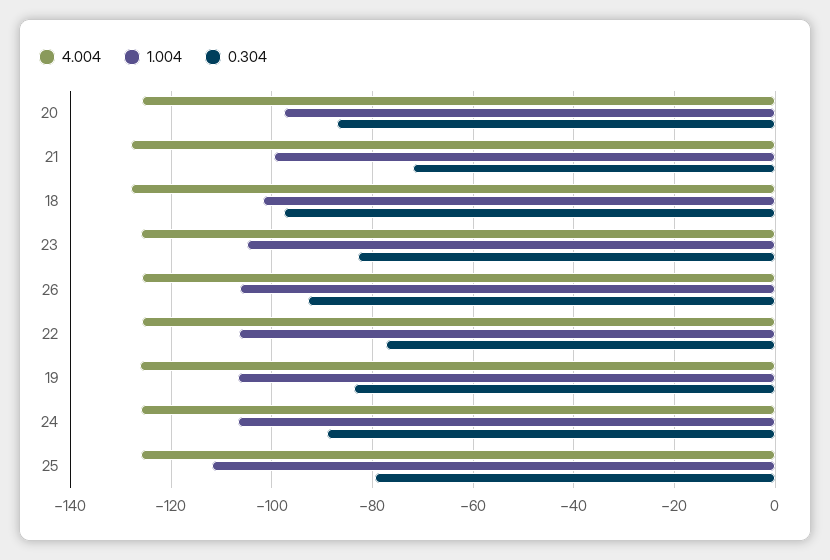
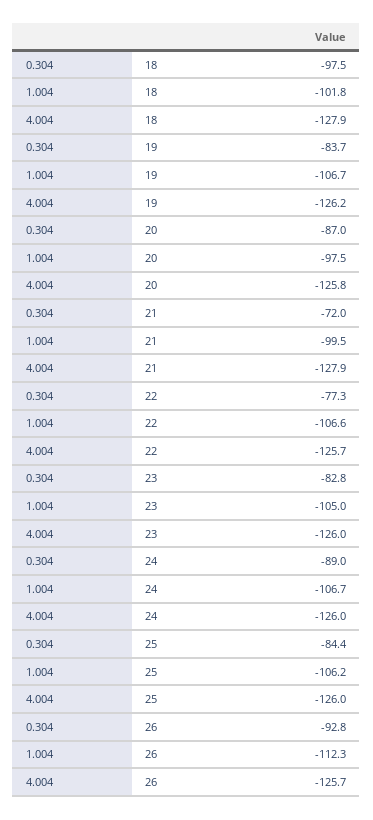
  {
    "4.004": {
      "20": -125.8,
      "21": -127.9,
      "18": -127.9,
      "23": -126,
      "26": -125.7,
      "22": -125.7,
      "19": -126.2,
      "24": -126,
      "25": -126
    },
    "1.004": {
      "20": -97.5,
      "21": -99.5,
      "18": -101.8,
      "23": -105,
-     "26": -106,
+     "26": -112.3,
      "22": -106.6,
      "19": -106.7,
      "24": -106.7,
-     "25": -112
+     "25": -106.2
    },
    "0.304": {
      "20": -87,
      "21": -72,
      "18": -97.5,
      "23": -82.8,
      "26": -92.8,
      "22": -77.3,
      "19": -83.7,
      "24": -89,
-     "25": -80
+     "25": -84.4
    }
  }

